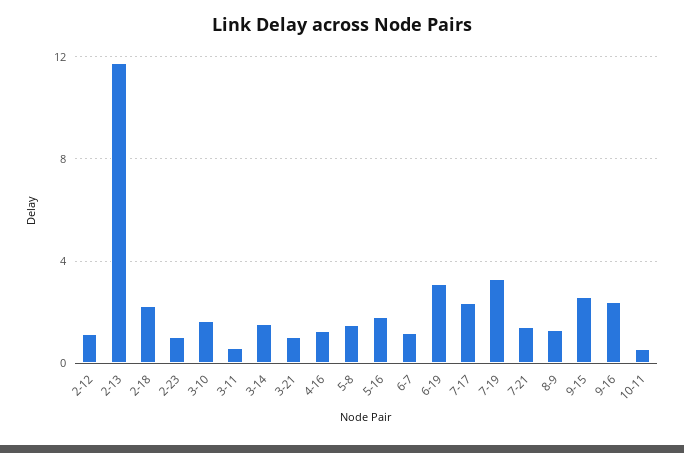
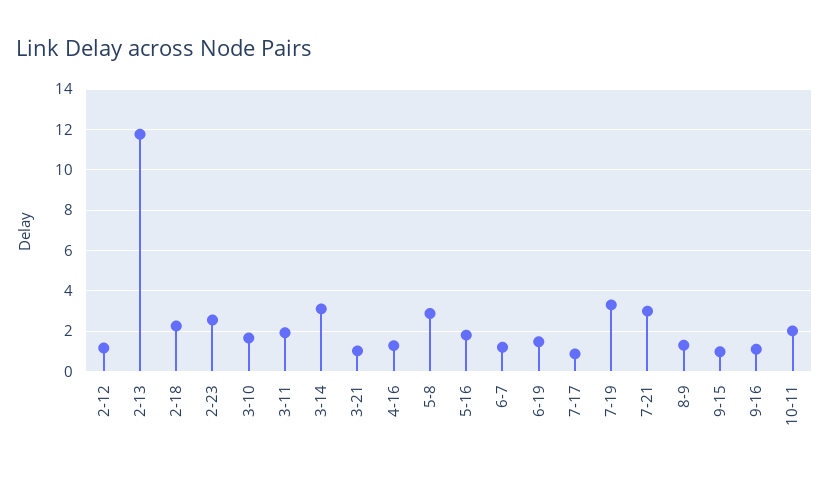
  {
    "2-12": 1,
    "2-13": 12,
    "2-18": 2.5,
-   "2-23": 1,
+   "2-23": 2.5,
    "3-10": 1.5,
-   "3-11": 0.5,
+   "3-11": 2,
-   "3-14": 1.5,
+   "3-14": 3,
    "3-21": 1,
    "4-16": 1.5,
-   "5-8": 1.5,
+   "5-8": 3,
    "5-16": 2,
    "6-7": 1,
-   "6-19": 3,
+   "6-19": 1.5,
-   "7-17": 2.5,
+   "7-17": 1,
    "7-19": 3.5,
-   "7-21": 1.5,
+   "7-21": 3,
    "8-9": 1.5,
-   "9-15": 2.5,
+   "9-15": 1,
-   "9-16": 2.5,
+   "9-16": 1,
-   "10-11": 0.5
+   "10-11": 2
  }

